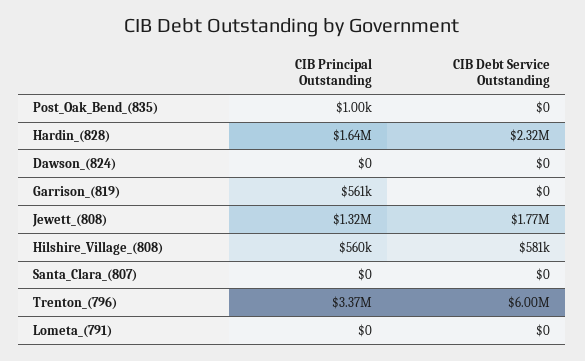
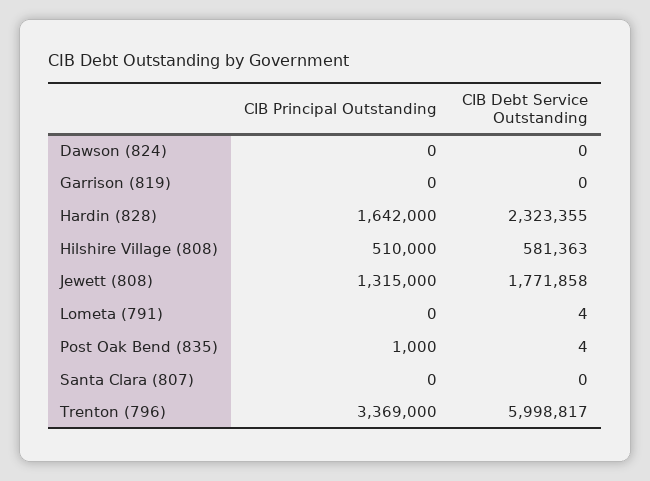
  {
    "CIB Principal Outstanding": {
      "Post_Oak_Bend_(835)": 1000,
      "Hardin_(828)": 1642000,
      "Dawson_(824)": 0,
-     "Garrison_(819)": 561000,
+     "Garrison_(819)": 0,
      "Jewett_(808)": 1315000,
-     "Hilshire_Village_(808)": 560000,
+     "Hilshire_Village_(808)": 510000,
      "Santa_Clara_(807)": 0,
      "Trenton_(796)": 3369000,
      "Lometa_(791)": 0
    },
    "CIB Debt Service Outstanding": {
-     "Post_Oak_Bend_(835)": 0,
+     "Post_Oak_Bend_(835)": 4,
      "Hardin_(828)": 2323355,
      "Dawson_(824)": 0,
      "Garrison_(819)": 0,
      "Jewett_(808)": 1771858,
      "Hilshire_Village_(808)": 581363,
      "Santa_Clara_(807)": 0,
      "Trenton_(796)": 5998817,
-     "Lometa_(791)": 0
+     "Lometa_(791)": 4
    }
  }

